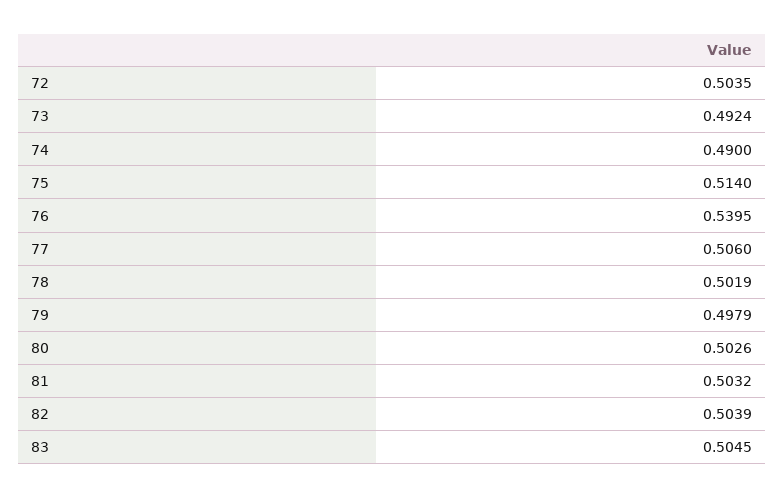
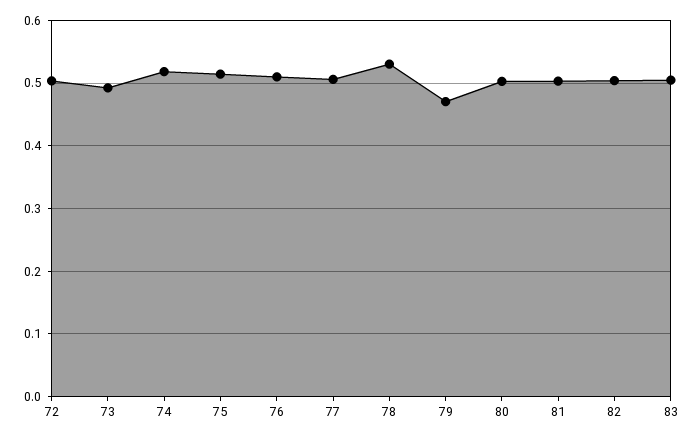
  {
    "72": 0.5035,
    "73": 0.4924,
-   "74": 0.49,
+   "74": 0.52,
    "75": 0.514,
-   "76": 0.5395,
+   "76": 0.51,
    "77": 0.506,
-   "78": 0.5019,
+   "78": 0.53,
-   "79": 0.4979,
+   "79": 0.47,
    "80": 0.5026,
    "81": 0.5032,
    "82": 0.5039,
    "83": 0.5045
  }

